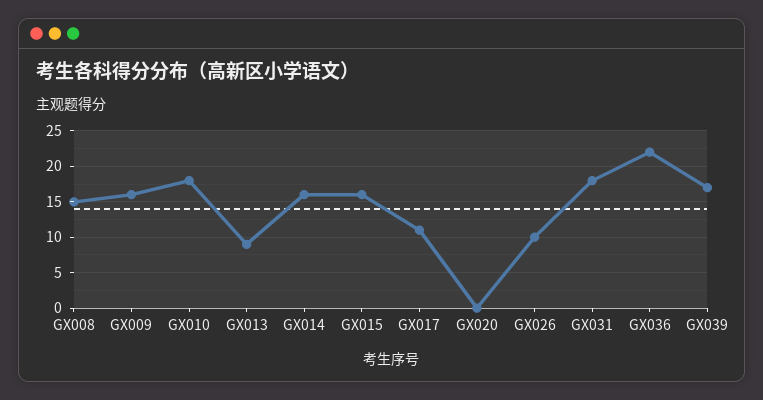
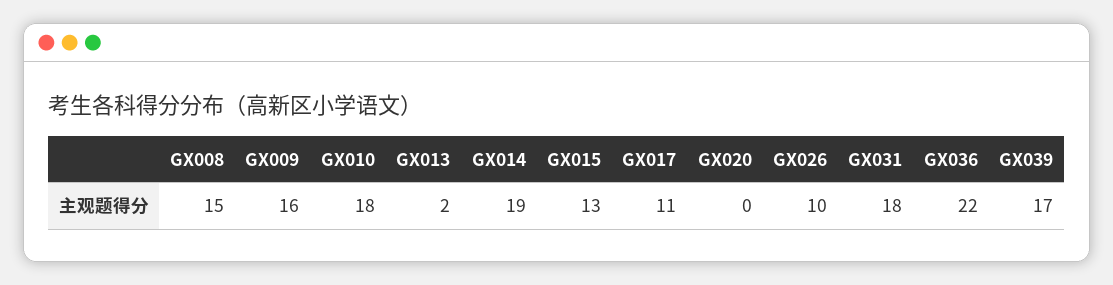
  {
    "GX008": 15,
    "GX009": 16,
    "GX010": 18,
-   "GX013": 9,
+   "GX013": 2,
-   "GX014": 16,
+   "GX014": 19,
-   "GX015": 16,
+   "GX015": 13,
    "GX017": 11,
    "GX020": 0,
    "GX026": 10,
    "GX031": 18,
    "GX036": 22,
    "GX039": 17
  }

